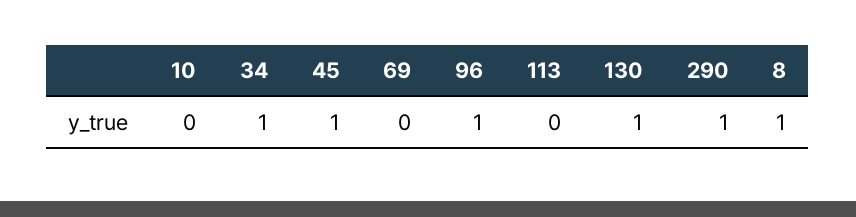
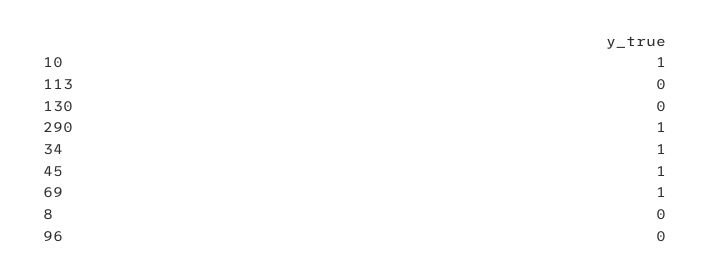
  {
-   "10": 0,
+   "10": 1,
    "34": 1,
    "45": 1,
-   "69": 0,
+   "69": 1,
-   "96": 1,
+   "96": 0,
    "113": 0,
-   "130": 1,
+   "130": 0,
    "290": 1,
-   "8": 1
+   "8": 0
  }

